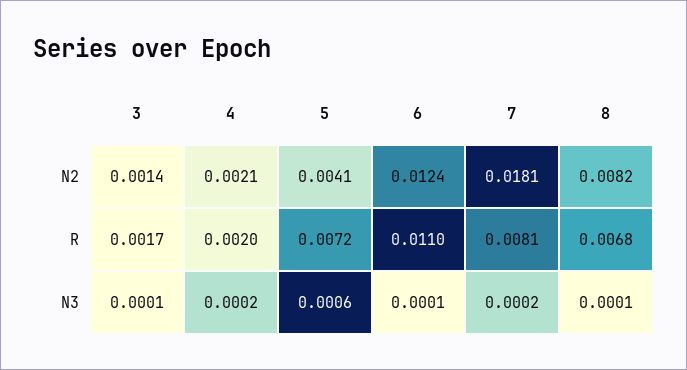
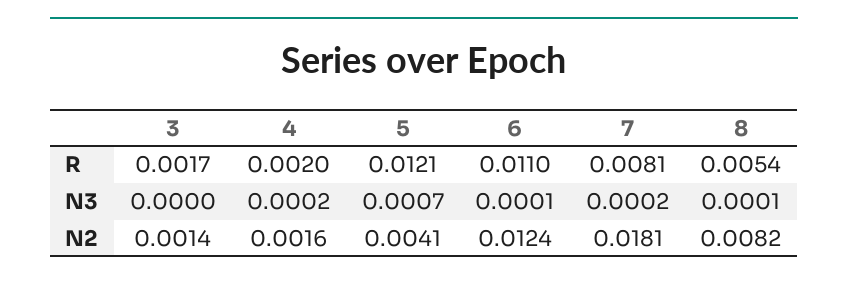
  {
    "3": {
      "N2": 0.0014,
      "R": 0.0017,
-     "N3": 0.0001
+     "N3": 0
    },
    "4": {
-     "N2": 0.0021,
+     "N2": 0.0016,
      "R": 0.002,
      "N3": 0.0002
    },
    "5": {
      "N2": 0.0041,
-     "R": 0.0072,
+     "R": 0.0121,
-     "N3": 0.0006
+     "N3": 0.0007
    },
    "6": {
      "N2": 0.0124,
      "R": 0.011,
      "N3": 0.0001
    },
    "7": {
      "N2": 0.0181,
      "R": 0.0081,
      "N3": 0.0002
    },
    "8": {
      "N2": 0.0082,
-     "R": 0.0068,
+     "R": 0.0054,
      "N3": 0.0001
    }
  }

